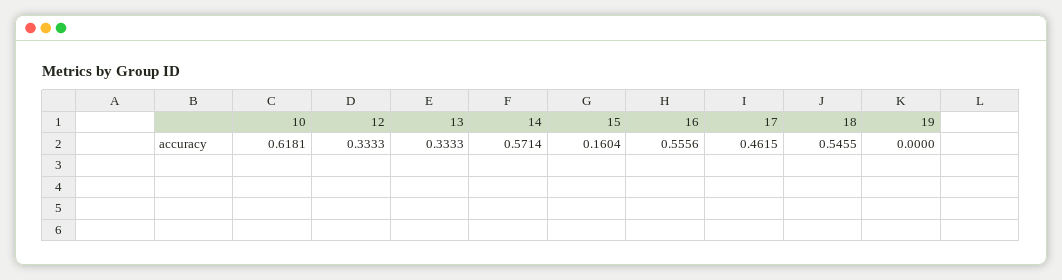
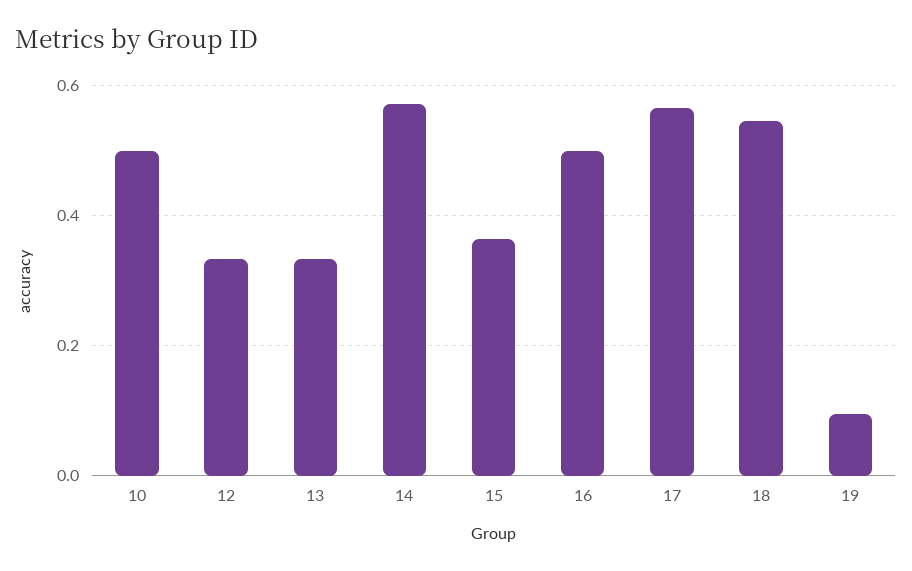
  {
-   "10": 0.6181,
+   "10": 0.5,
    "12": 0.3333,
    "13": 0.3333,
    "14": 0.5714,
-   "15": 0.1604,
+   "15": 0.36,
-   "16": 0.5556,
+   "16": 0.5,
-   "17": 0.4615,
+   "17": 0.56,
    "18": 0.5455,
-   "19": 0
+   "19": 0.1
  }

